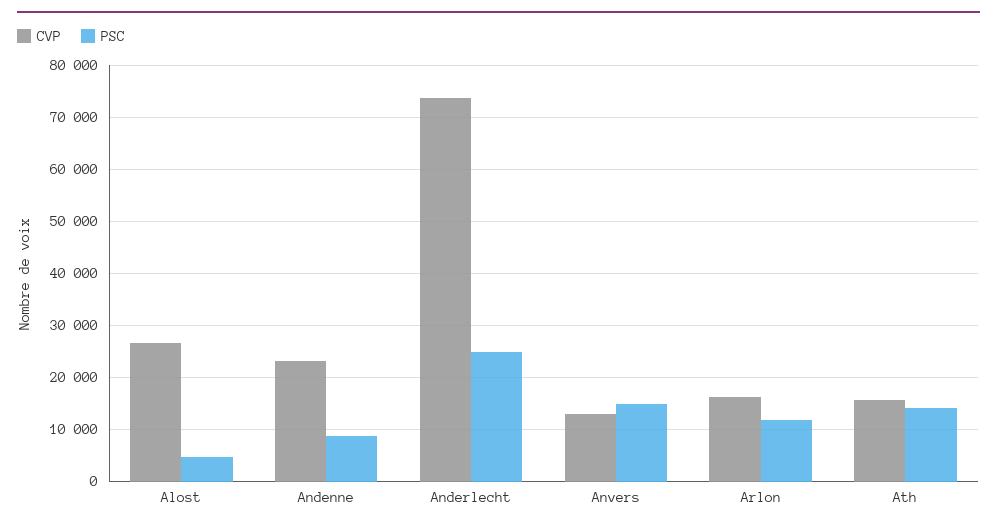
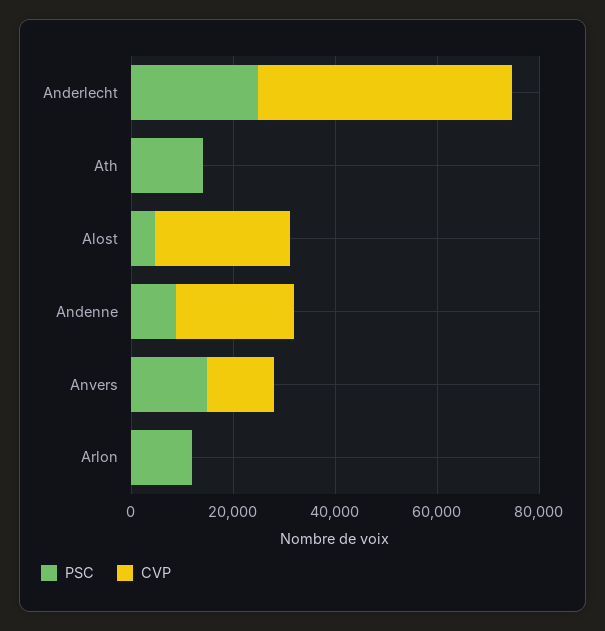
  {
    "CVP": {
      "Alost": 26000,
      "Andenne": 24000,
-     "Anderlecht": 74000,
+     "Anderlecht": 50000,
      "Anvers": 14000,
-     "Arlon": 16000,
+     "Arlon": 0,
-     "Ath": 16000
+     "Ath": 0
    },
    "PSC": {
      "Alost": 4000,
      "Andenne": 8000,
      "Anderlecht": 24000,
      "Anvers": 14000,
      "Arlon": 12000,
      "Ath": 14000
    }
  }

